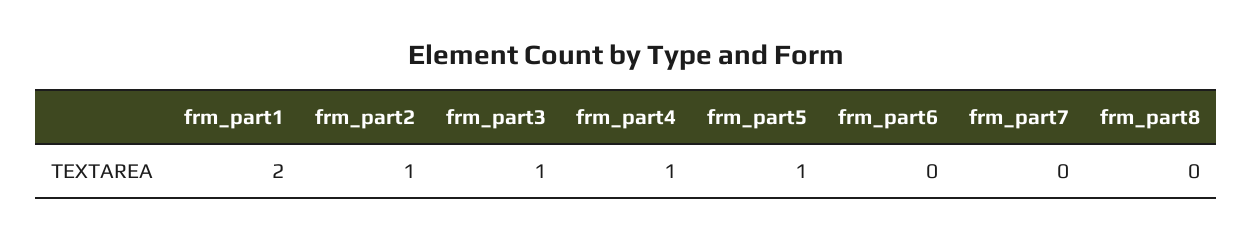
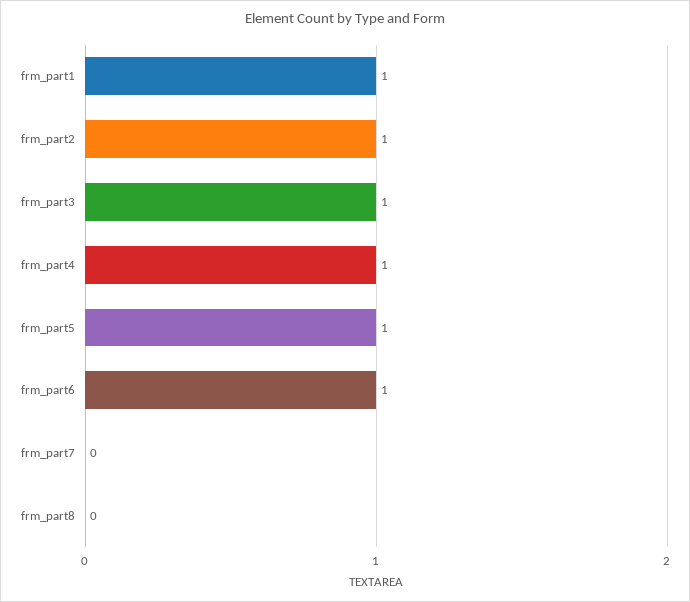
  {
-   "frm_part1": 2,
+   "frm_part1": 1,
    "frm_part2": 1,
    "frm_part3": 1,
    "frm_part4": 1,
    "frm_part5": 1,
-   "frm_part6": 0,
+   "frm_part6": 1,
    "frm_part7": 0,
    "frm_part8": 0
  }

